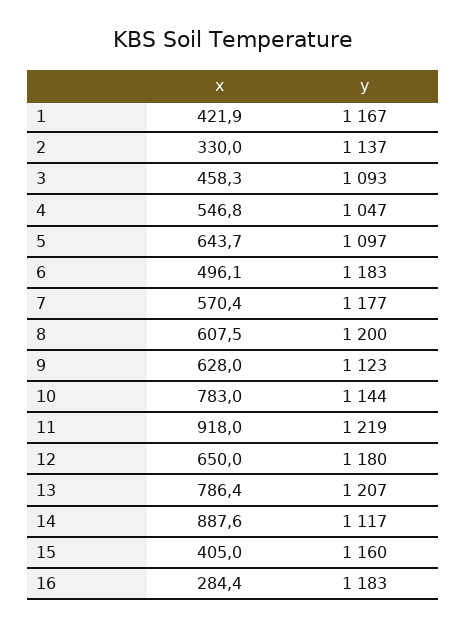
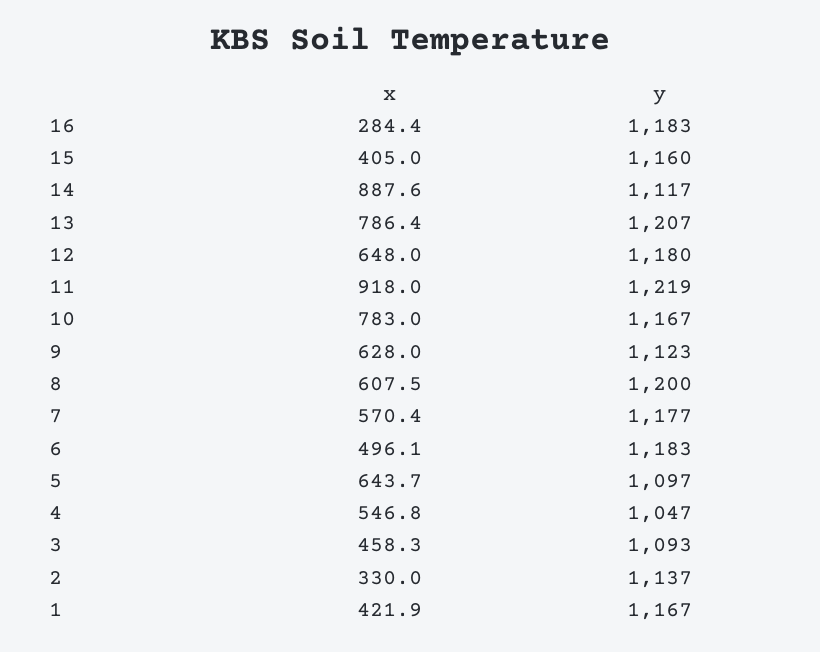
  {
    "x": {
      "1": 421.9,
      "2": 330,
      "3": 458.3,
      "4": 546.8,
      "5": 643.7,
      "6": 496.1,
      "7": 570.4,
      "8": 607.5,
      "9": 628,
      "10": 783,
      "11": 918,
-     "12": 650,
+     "12": 648,
      "13": 786.4,
      "14": 887.6,
      "15": 405,
      "16": 284.4
    },
    "y": {
      "1": 1167,
      "2": 1137,
      "3": 1093,
      "4": 1047,
      "5": 1097,
      "6": 1183,
      "7": 1177,
      "8": 1200,
      "9": 1123,
-     "10": 1144,
+     "10": 1167,
      "11": 1219,
      "12": 1180,
      "13": 1207,
      "14": 1117,
      "15": 1160,
      "16": 1183
    }
  }

